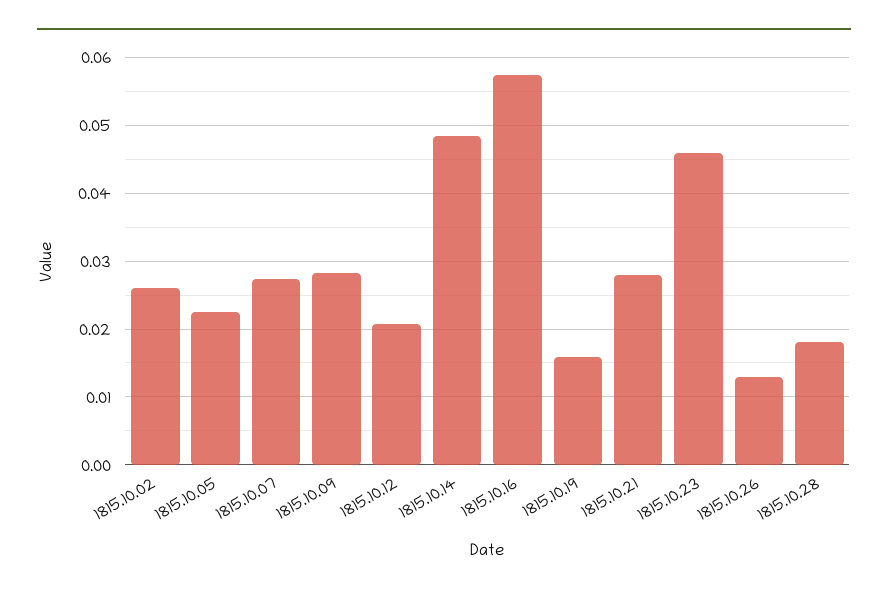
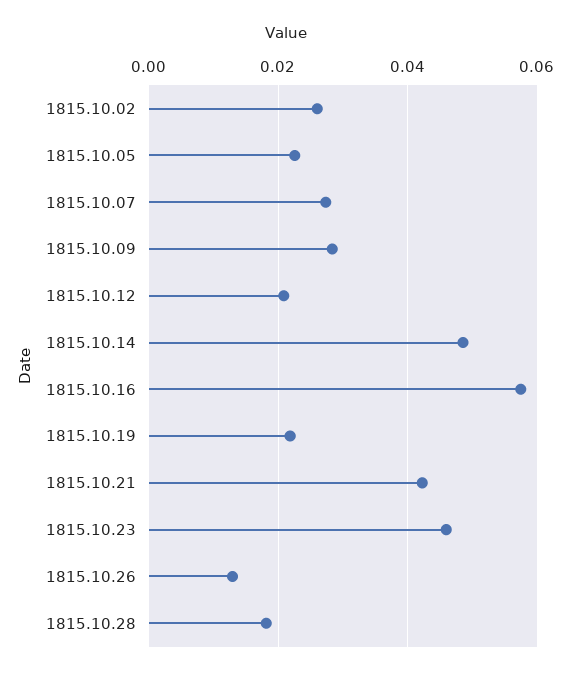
  {
    "1815.10.02": 0.026,
    "1815.10.05": 0.023,
    "1815.10.07": 0.027,
    "1815.10.09": 0.028,
    "1815.10.12": 0.021,
    "1815.10.14": 0.049,
    "1815.10.16": 0.057,
-   "1815.10.19": 0.016,
+   "1815.10.19": 0.022,
-   "1815.10.21": 0.028,
+   "1815.10.21": 0.042,
    "1815.10.23": 0.046,
    "1815.10.26": 0.013,
    "1815.10.28": 0.018
  }

